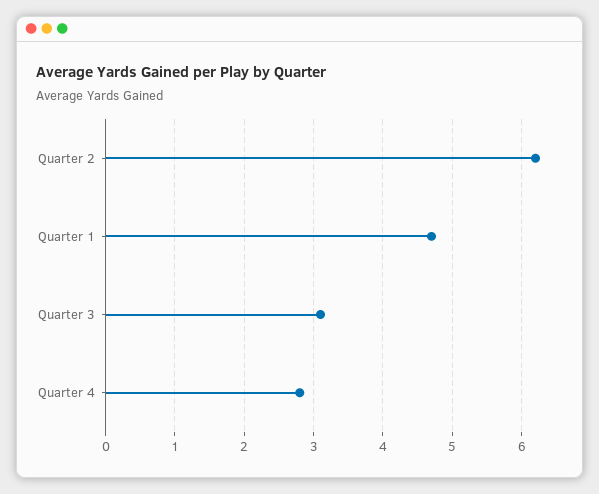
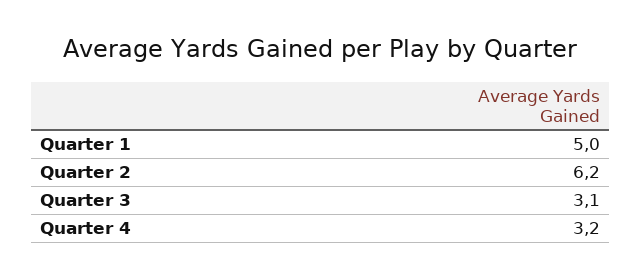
  {
    "Quarter 2": 6.2,
-   "Quarter 1": 4.7,
+   "Quarter 1": 5,
    "Quarter 3": 3.1,
-   "Quarter 4": 2.8
+   "Quarter 4": 3.2
  }

